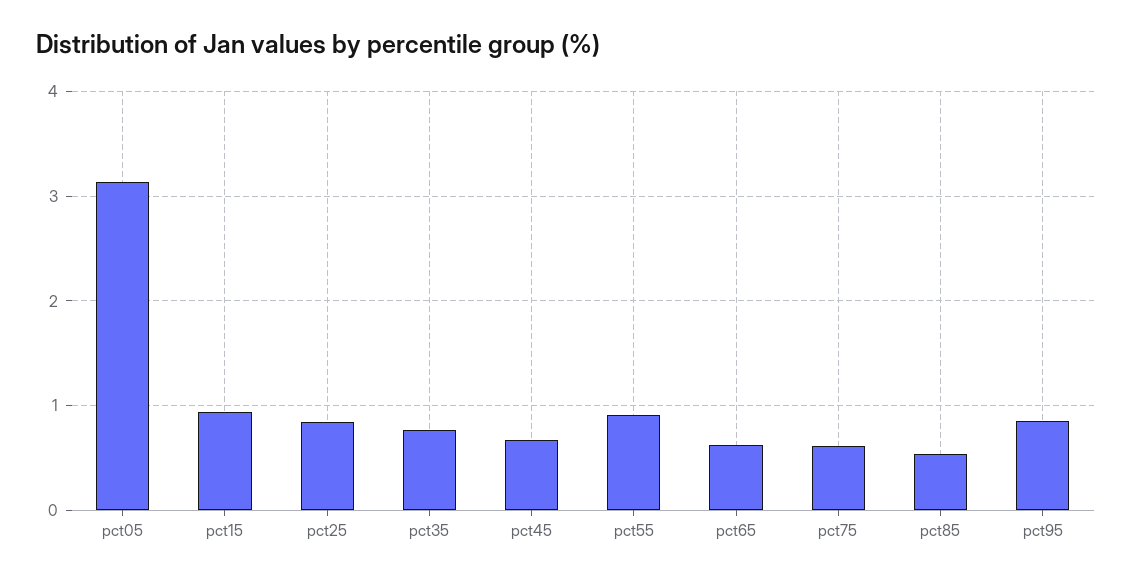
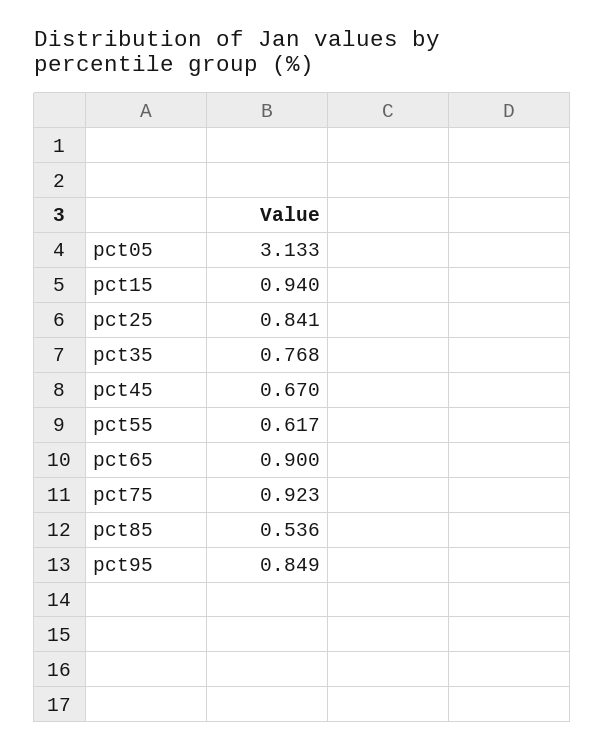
  {
    "pct05": 3.133,
    "pct15": 0.94,
    "pct25": 0.841,
    "pct35": 0.768,
    "pct45": 0.67,
-   "pct55": 0.9,
+   "pct55": 0.617,
-   "pct65": 0.6,
+   "pct65": 0.9,
-   "pct75": 0.6,
+   "pct75": 0.923,
    "pct85": 0.536,
    "pct95": 0.849
  }

